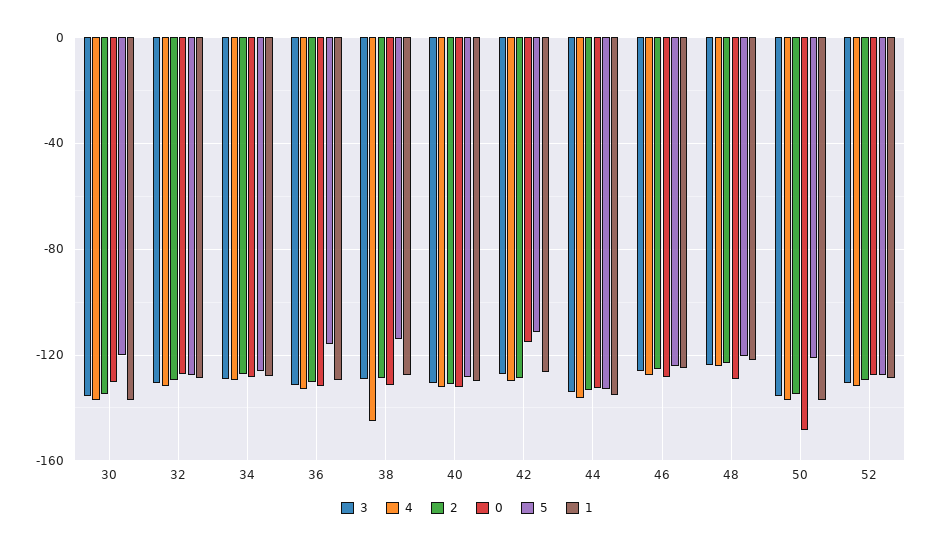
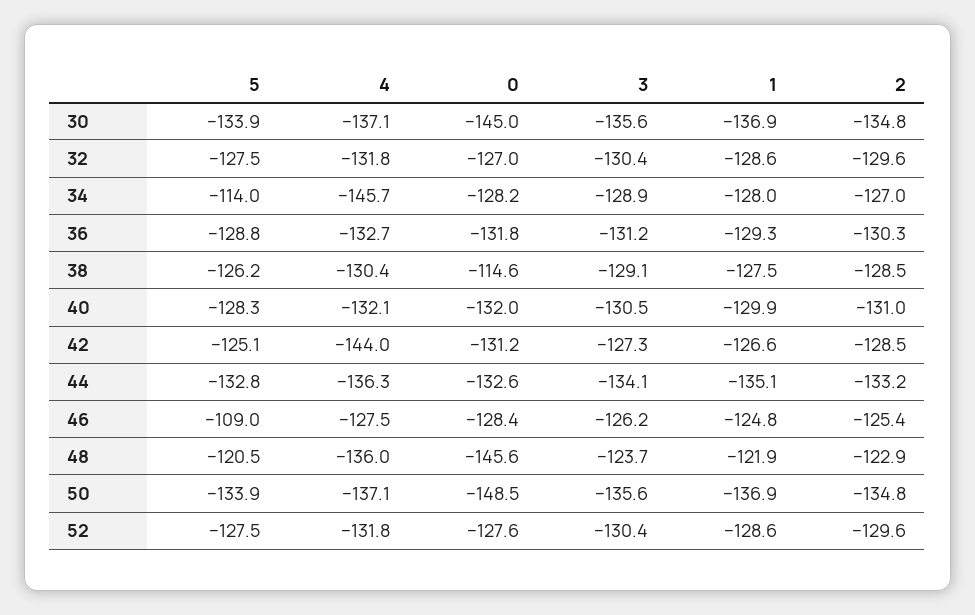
  {
    "3": {
      "30": -135.6,
      "32": -130.4,
      "34": -128.9,
      "36": -131.2,
      "38": -129.1,
      "40": -130.5,
      "42": -127.3,
      "44": -134.1,
      "46": -126.2,
      "48": -123.7,
      "50": -135.6,
      "52": -130.4
    },
    "4": {
      "30": -137.1,
      "32": -131.8,
-     "34": -130,
+     "34": -145.7,
      "36": -132.7,
-     "38": -145,
+     "38": -130.4,
      "40": -132.1,
-     "42": -130,
+     "42": -144,
      "44": -136.3,
      "46": -127.5,
-     "48": -125,
+     "48": -136,
      "50": -137.1,
      "52": -131.8
    },
    "2": {
      "30": -134.8,
      "32": -129.6,
      "34": -127,
      "36": -130.3,
      "38": -128.5,
      "40": -131,
      "42": -128.5,
      "44": -133.2,
      "46": -125.4,
      "48": -122.9,
      "50": -134.8,
      "52": -129.6
    },
    "0": {
-     "30": -130,
+     "30": -145,
      "32": -127,
      "34": -128.2,
      "36": -131.8,
-     "38": -130,
+     "38": -114.6,
      "40": -132,
-     "42": -115,
+     "42": -131.2,
      "44": -132.6,
      "46": -128.4,
-     "48": -130,
+     "48": -145.6,
      "50": -148.5,
      "52": -127.6
    },
    "5": {
-     "30": -120,
+     "30": -133.9,
      "32": -127.5,
-     "34": -125,
+     "34": -114,
-     "36": -115,
+     "36": -128.8,
-     "38": -115,
+     "38": -126.2,
      "40": -128.3,
-     "42": -110,
+     "42": -125.1,
      "44": -132.8,
-     "46": -125,
+     "46": -109,
      "48": -120.5,
-     "50": -120,
+     "50": -133.9,
      "52": -127.5
    },
    "1": {
      "30": -136.9,
      "32": -128.6,
      "34": -128,
      "36": -129.3,
      "38": -127.5,
      "40": -129.9,
      "42": -126.6,
      "44": -135.1,
      "46": -124.8,
      "48": -121.9,
      "50": -136.9,
      "52": -128.6
    }
  }

